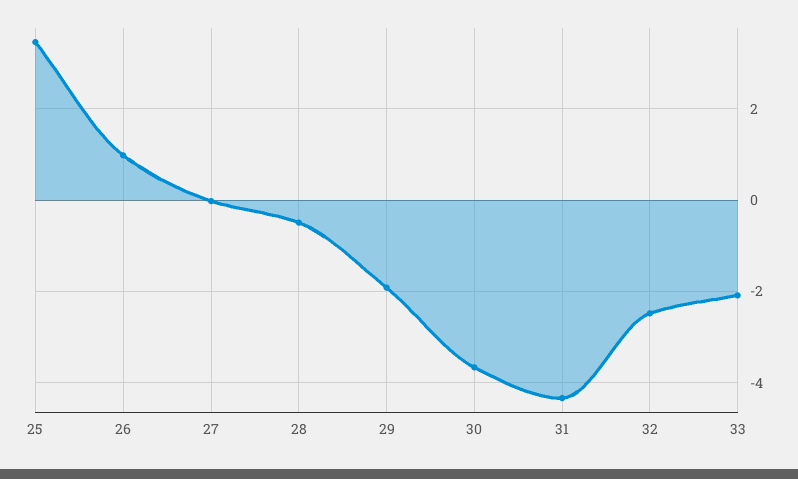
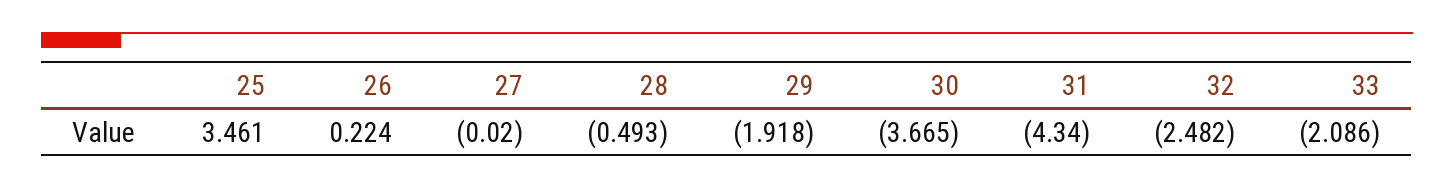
  {
    "25": 3.461,
-   "26": 1,
+   "26": 0.224,
    "27": -0.02,
    "28": -0.493,
    "29": -1.918,
    "30": -3.665,
    "31": -4.34,
    "32": -2.482,
    "33": -2.086
  }

